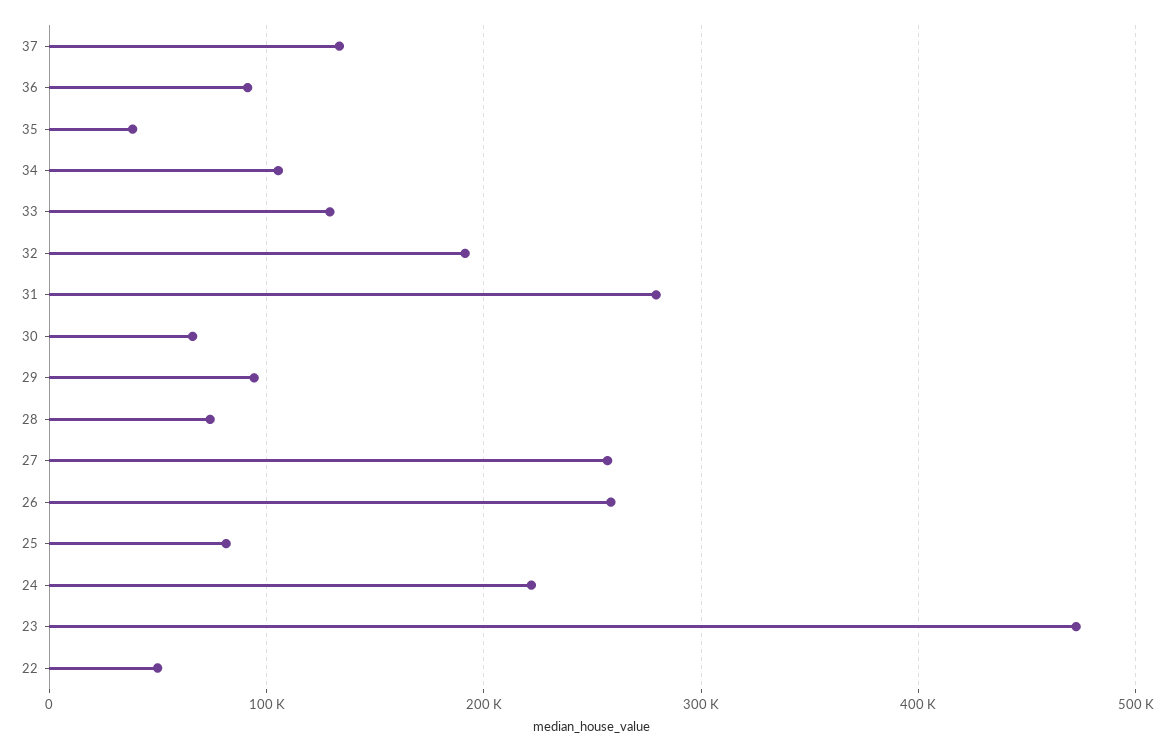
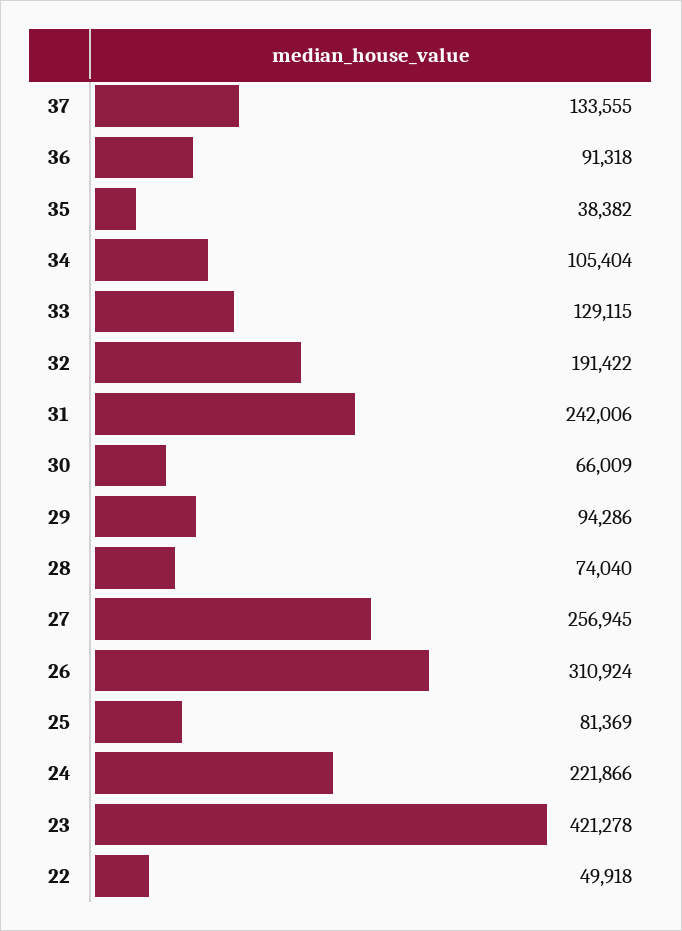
  {
    "37": 133555,
    "36": 91318,
    "35": 38382,
    "34": 105404,
    "33": 129115,
    "32": 191422,
-   "31": 280000,
+   "31": 242006,
    "30": 66009,
    "29": 94286,
    "28": 74040,
    "27": 256945,
-   "26": 260000,
+   "26": 310924,
    "25": 81369,
    "24": 221866,
-   "23": 470000,
+   "23": 421278,
    "22": 49918
  }

